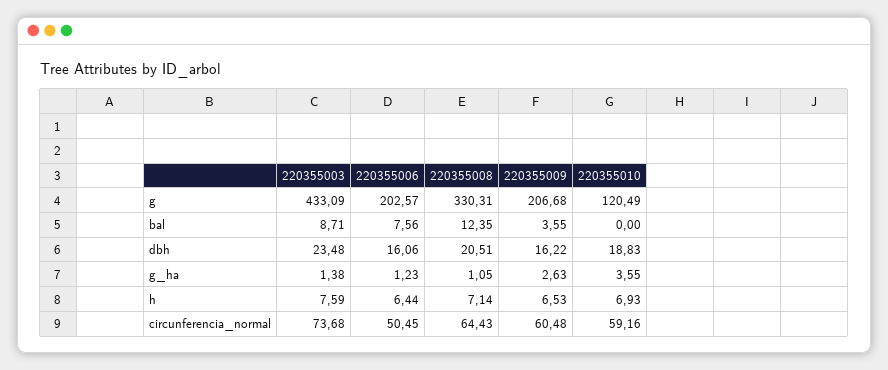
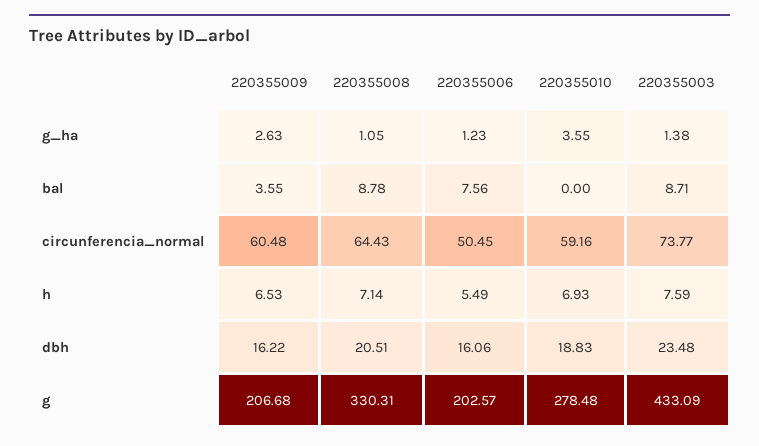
  {
    "220355003": {
      "g": 433.09,
      "bal": 8.71,
      "dbh": 23.48,
      "g_ha": 1.38,
      "h": 7.59,
-     "circunferencia_normal": 73.68
+     "circunferencia_normal": 73.77
    },
    "220355006": {
      "g": 202.57,
      "bal": 7.56,
      "dbh": 16.06,
      "g_ha": 1.23,
-     "h": 6.44,
+     "h": 5.49,
      "circunferencia_normal": 50.45
    },
    "220355008": {
      "g": 330.31,
-     "bal": 12.35,
+     "bal": 8.78,
      "dbh": 20.51,
      "g_ha": 1.05,
      "h": 7.14,
      "circunferencia_normal": 64.43
    },
    "220355009": {
      "g": 206.68,
      "bal": 3.55,
      "dbh": 16.22,
      "g_ha": 2.63,
      "h": 6.53,
      "circunferencia_normal": 60.48
    },
    "220355010": {
-     "g": 120.49,
+     "g": 278.48,
      "bal": 0,
      "dbh": 18.83,
      "g_ha": 3.55,
      "h": 6.93,
      "circunferencia_normal": 59.16
    }
  }

